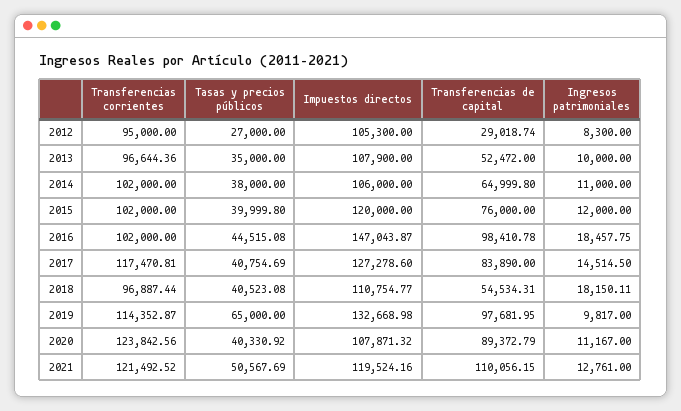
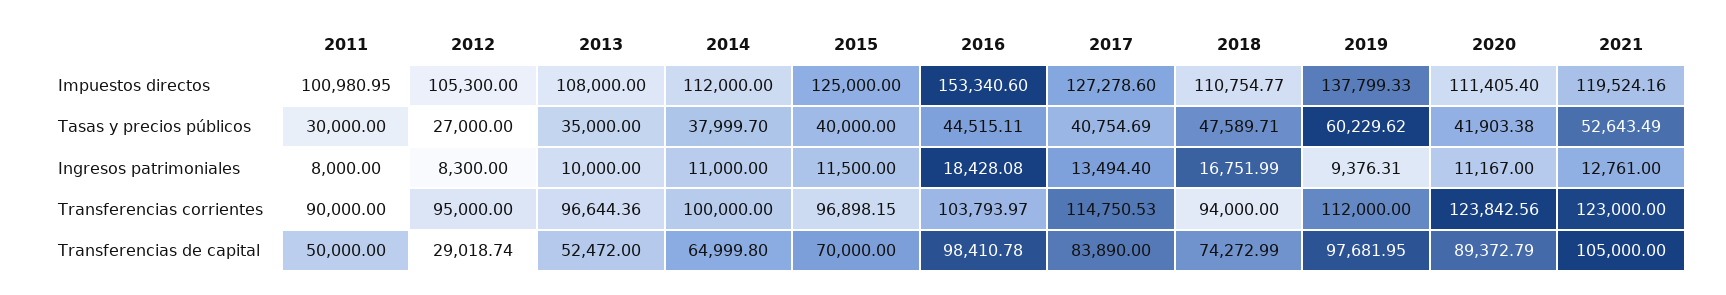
  {
    "Transferencias corrientes": {
      "2012": 95000,
      "2013": 96644.36,
-     "2014": 102000,
+     "2014": 100000,
-     "2015": 102000,
+     "2015": 96898.15,
-     "2016": 102000,
+     "2016": 103793.97,
-     "2017": 117470.81,
+     "2017": 114750.53,
-     "2018": 96887.44,
+     "2018": 94000,
-     "2019": 114352.87,
+     "2019": 112000,
      "2020": 123842.56,
-     "2021": 121492.52
+     "2021": 123000,
+     "2011": 90000
    },
    "Tasas y precios públicos": {
      "2012": 27000,
      "2013": 35000,
-     "2014": 38000,
+     "2014": 37999.7,
-     "2015": 39999.8,
+     "2015": 40000,
-     "2016": 44515.08,
+     "2016": 44515.11,
      "2017": 40754.69,
-     "2018": 40523.08,
+     "2018": 47589.71,
-     "2019": 65000,
+     "2019": 60229.62,
-     "2020": 40330.92,
+     "2020": 41903.38,
-     "2021": 50567.69
+     "2021": 52643.49,
+     "2011": 30000
    },
    "Impuestos directos": {
      "2012": 105300,
-     "2013": 107900,
+     "2013": 108000,
-     "2014": 106000,
+     "2014": 112000,
-     "2015": 120000,
+     "2015": 125000,
-     "2016": 147043.87,
+     "2016": 153340.6,
      "2017": 127278.6,
      "2018": 110754.77,
-     "2019": 132668.98,
+     "2019": 137799.33,
-     "2020": 107871.32,
+     "2020": 111405.4,
-     "2021": 119524.16
+     "2021": 119524.16,
+     "2011": 100980.95
    },
    "Transferencias de capital": {
      "2012": 29018.74,
      "2013": 52472,
      "2014": 64999.8,
-     "2015": 76000,
+     "2015": 70000,
      "2016": 98410.78,
      "2017": 83890,
-     "2018": 54534.31,
+     "2018": 74272.99,
      "2019": 97681.95,
      "2020": 89372.79,
-     "2021": 110056.15
+     "2021": 105000,
+     "2011": 50000
    },
    "Ingresos patrimoniales": {
      "2012": 8300,
      "2013": 10000,
      "2014": 11000,
-     "2015": 12000,
+     "2015": 11500,
-     "2016": 18457.75,
+     "2016": 18428.08,
-     "2017": 14514.5,
+     "2017": 13494.4,
-     "2018": 18150.11,
+     "2018": 16751.99,
-     "2019": 9817,
+     "2019": 9376.31,
      "2020": 11167,
-     "2021": 12761
+     "2021": 12761,
+     "2011": 8000
    }
  }

